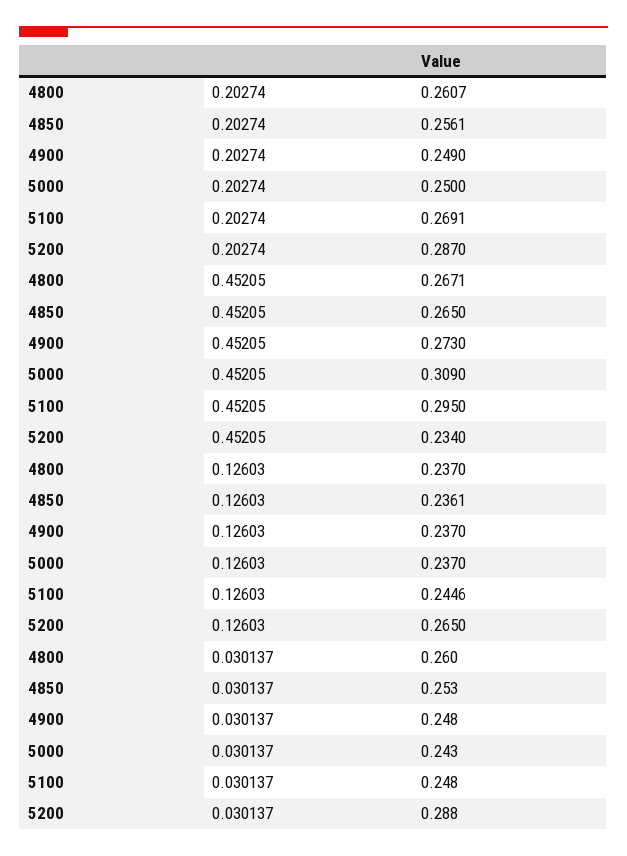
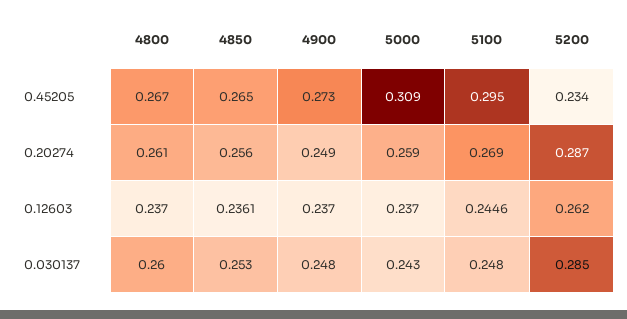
  {
    "4800": {
      "0.20274": 0.2607,
      "0.45205": 0.2671,
      "0.12603": 0.237,
      "0.030137": 0.26
    },
    "4850": {
      "0.20274": 0.2561,
      "0.45205": 0.265,
      "0.12603": 0.2361,
      "0.030137": 0.253
    },
    "4900": {
      "0.20274": 0.249,
      "0.45205": 0.273,
      "0.12603": 0.237,
      "0.030137": 0.248
    },
    "5000": {
-     "0.20274": 0.25,
+     "0.20274": 0.259,
      "0.45205": 0.309,
      "0.12603": 0.237,
      "0.030137": 0.243
    },
    "5100": {
      "0.20274": 0.2691,
      "0.45205": 0.295,
      "0.12603": 0.2446,
      "0.030137": 0.248
    },
    "5200": {
      "0.20274": 0.287,
      "0.45205": 0.234,
-     "0.12603": 0.265,
+     "0.12603": 0.262,
-     "0.030137": 0.288
+     "0.030137": 0.285
    }
  }

